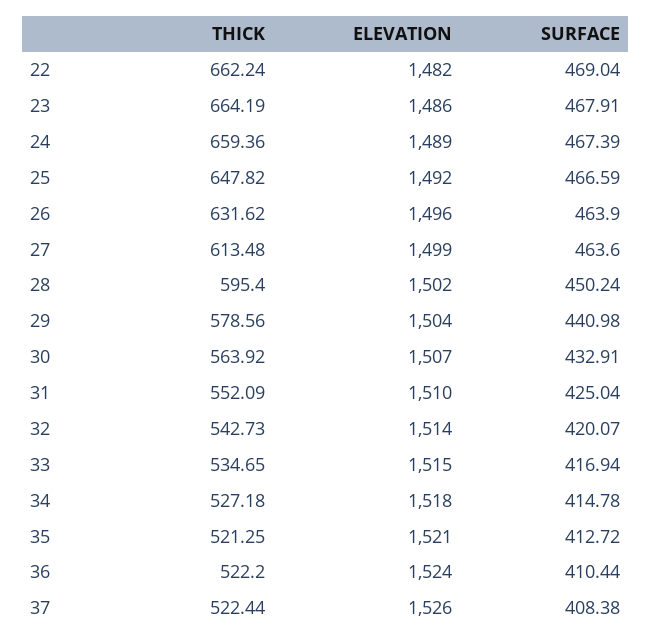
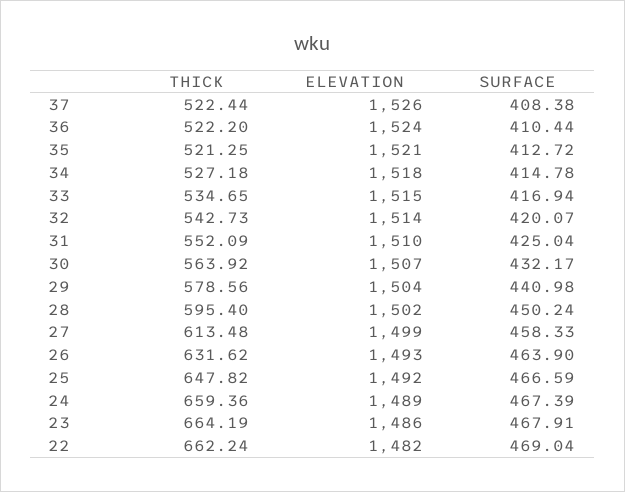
  {
    "THICK": {
      "22": 662.24,
      "23": 664.19,
      "24": 659.36,
      "25": 647.82,
      "26": 631.62,
      "27": 613.48,
      "28": 595.4,
      "29": 578.56,
      "30": 563.92,
      "31": 552.09,
      "32": 542.73,
      "33": 534.65,
      "34": 527.18,
      "35": 521.25,
      "36": 522.2,
      "37": 522.44
    },
    "ELEVATION": {
      "22": 1482,
      "23": 1486,
      "24": 1489,
      "25": 1492,
-     "26": 1496,
+     "26": 1493,
      "27": 1499,
      "28": 1502,
      "29": 1504,
      "30": 1507,
      "31": 1510,
      "32": 1514,
      "33": 1515,
      "34": 1518,
      "35": 1521,
      "36": 1524,
      "37": 1526
    },
    "SURFACE": {
      "22": 469.04,
      "23": 467.91,
      "24": 467.39,
      "25": 466.59,
      "26": 463.9,
-     "27": 463.6,
+     "27": 458.33,
      "28": 450.24,
      "29": 440.98,
-     "30": 432.91,
+     "30": 432.17,
      "31": 425.04,
      "32": 420.07,
      "33": 416.94,
      "34": 414.78,
      "35": 412.72,
      "36": 410.44,
      "37": 408.38
    }
  }

